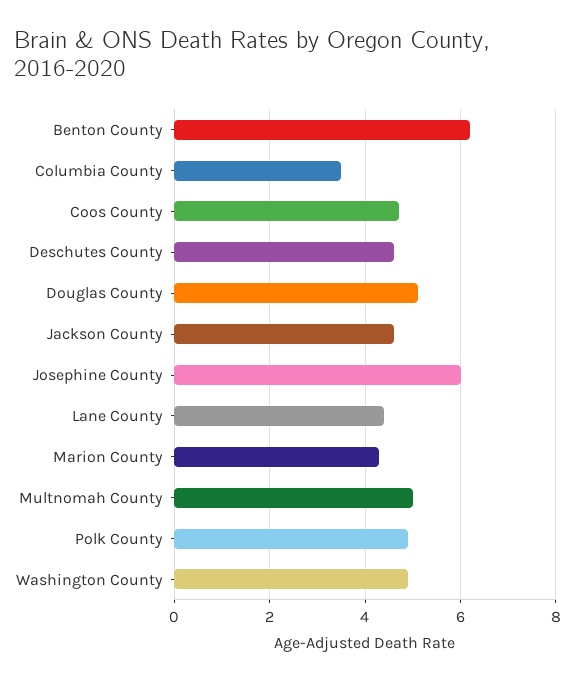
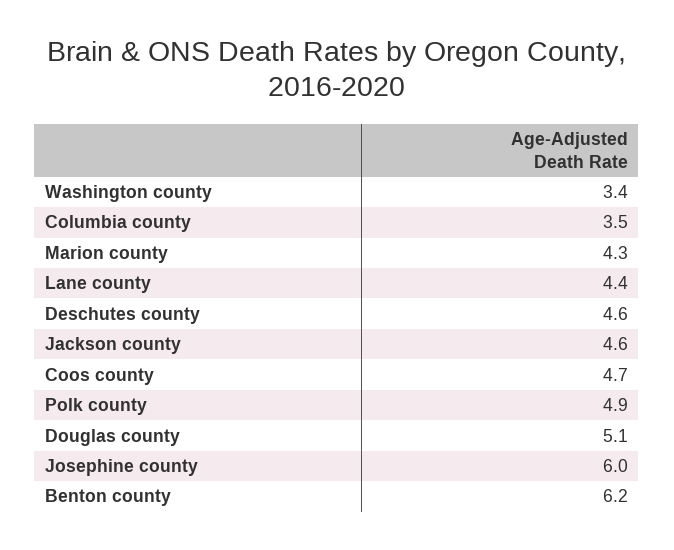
  {
    "Benton County": 6.2,
    "Columbia County": 3.5,
    "Coos County": 4.7,
    "Deschutes County": 4.6,
    "Douglas County": 5.1,
    "Jackson County": 4.6,
    "Josephine County": 6,
    "Lane County": 4.4,
    "Marion County": 4.3,
-   "Multnomah County": 5,
    "Polk County": 4.9,
-   "Washington County": 5
+   "Washington County": 3.4
  }

